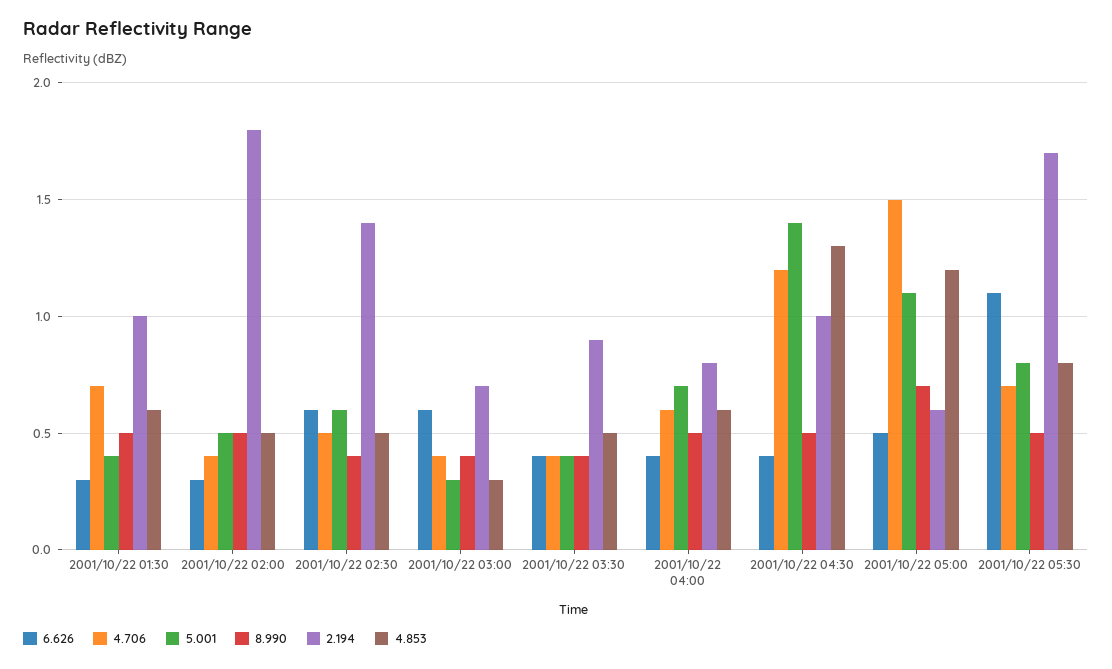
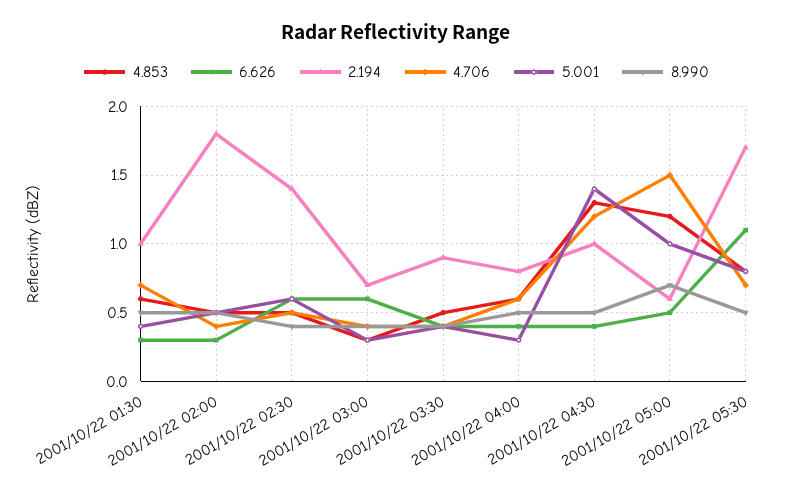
  {
    "6.626": {
      "2001/10/22 01:30": 0.3,
      "2001/10/22 02:00": 0.3,
      "2001/10/22 02:30": 0.6,
      "2001/10/22 03:00": 0.6,
      "2001/10/22 03:30": 0.4,
      "2001/10/22 04:00": 0.4,
      "2001/10/22 04:30": 0.4,
      "2001/10/22 05:00": 0.5,
      "2001/10/22 05:30": 1.1
    },
    "4.706": {
      "2001/10/22 01:30": 0.7,
      "2001/10/22 02:00": 0.4,
      "2001/10/22 02:30": 0.5,
      "2001/10/22 03:00": 0.4,
      "2001/10/22 03:30": 0.4,
      "2001/10/22 04:00": 0.6,
      "2001/10/22 04:30": 1.2,
      "2001/10/22 05:00": 1.5,
      "2001/10/22 05:30": 0.7
    },
    "5.001": {
      "2001/10/22 01:30": 0.4,
      "2001/10/22 02:00": 0.5,
      "2001/10/22 02:30": 0.6,
      "2001/10/22 03:00": 0.3,
      "2001/10/22 03:30": 0.4,
-     "2001/10/22 04:00": 0.7,
+     "2001/10/22 04:00": 0.3,
      "2001/10/22 04:30": 1.4,
-     "2001/10/22 05:00": 1.1,
+     "2001/10/22 05:00": 1,
      "2001/10/22 05:30": 0.8
    },
    "8.990": {
      "2001/10/22 01:30": 0.5,
      "2001/10/22 02:00": 0.5,
      "2001/10/22 02:30": 0.4,
      "2001/10/22 03:00": 0.4,
      "2001/10/22 03:30": 0.4,
      "2001/10/22 04:00": 0.5,
      "2001/10/22 04:30": 0.5,
      "2001/10/22 05:00": 0.7,
      "2001/10/22 05:30": 0.5
    },
    "2.194": {
      "2001/10/22 01:30": 1,
      "2001/10/22 02:00": 1.8,
      "2001/10/22 02:30": 1.4,
      "2001/10/22 03:00": 0.7,
      "2001/10/22 03:30": 0.9,
      "2001/10/22 04:00": 0.8,
      "2001/10/22 04:30": 1,
      "2001/10/22 05:00": 0.6,
      "2001/10/22 05:30": 1.7
    },
    "4.853": {
      "2001/10/22 01:30": 0.6,
      "2001/10/22 02:00": 0.5,
      "2001/10/22 02:30": 0.5,
      "2001/10/22 03:00": 0.3,
      "2001/10/22 03:30": 0.5,
      "2001/10/22 04:00": 0.6,
      "2001/10/22 04:30": 1.3,
      "2001/10/22 05:00": 1.2,
      "2001/10/22 05:30": 0.8
    }
  }

